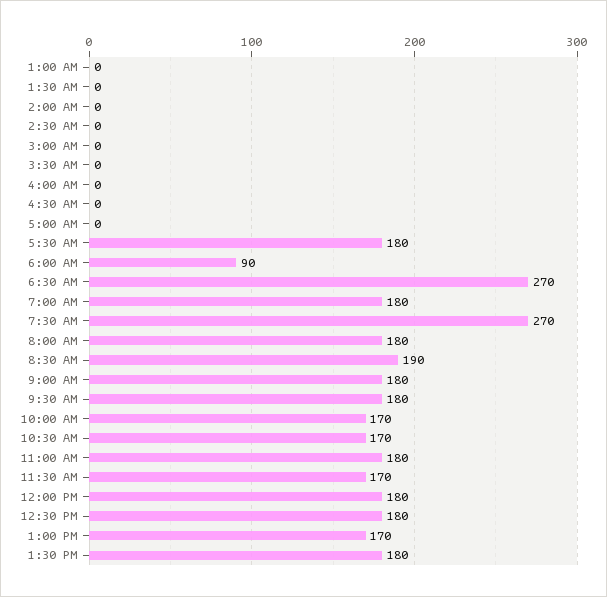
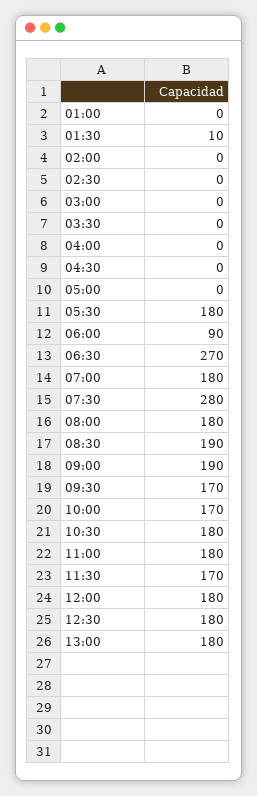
  {
    "1:00 AM": 0,
-   "1:30 AM": 0,
+   "1:30 AM": 10,
    "2:00 AM": 0,
    "2:30 AM": 0,
    "3:00 AM": 0,
    "3:30 AM": 0,
    "4:00 AM": 0,
    "4:30 AM": 0,
    "5:00 AM": 0,
    "5:30 AM": 180,
    "6:00 AM": 90,
    "6:30 AM": 270,
    "7:00 AM": 180,
-   "7:30 AM": 270,
+   "7:30 AM": 280,
    "8:00 AM": 180,
    "8:30 AM": 190,
-   "9:00 AM": 180,
+   "9:00 AM": 190,
-   "9:30 AM": 180,
+   "9:30 AM": 170,
    "10:00 AM": 170,
-   "10:30 AM": 170,
+   "10:30 AM": 180,
    "11:00 AM": 180,
    "11:30 AM": 170,
    "12:00 PM": 180,
    "12:30 PM": 180,
-   "1:00 PM": 170,
+   "1:00 PM": 180
-   "1:30 PM": 180
  }

